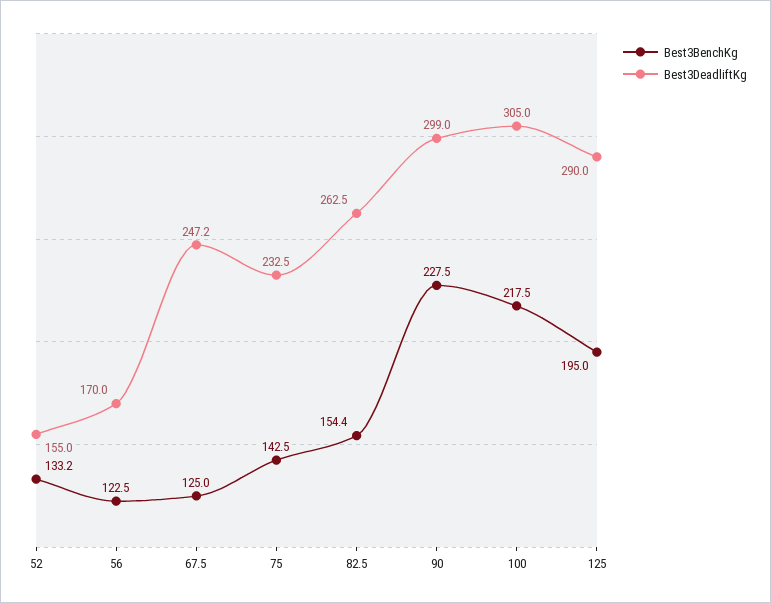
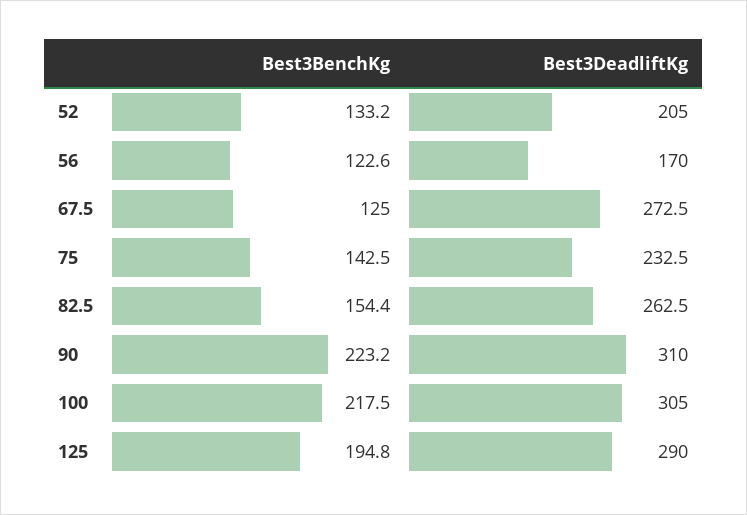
  {
    "Best3BenchKg": {
      "52": 133.2,
-     "56": 122.5,
+     "56": 122.6,
      "67.5": 125,
      "75": 142.5,
      "82.5": 154.4,
-     "90": 227.5,
+     "90": 223.2,
      "100": 217.5,
-     "125": 195
+     "125": 194.8
    },
    "Best3DeadliftKg": {
-     "52": 155,
+     "52": 205,
      "56": 170,
-     "67.5": 247.2,
+     "67.5": 272.5,
      "75": 232.5,
      "82.5": 262.5,
-     "90": 299,
+     "90": 310,
      "100": 305,
      "125": 290
    }
  }

